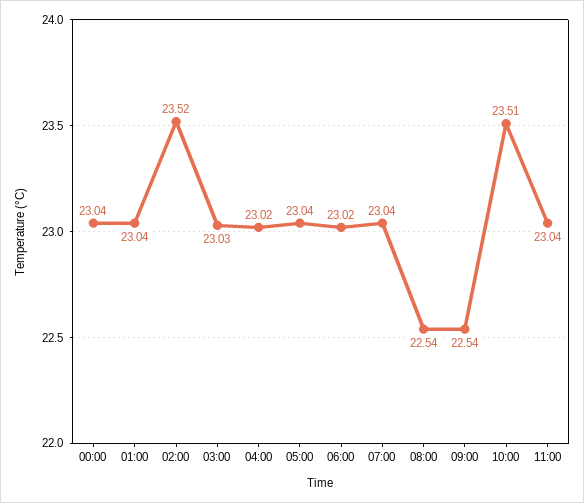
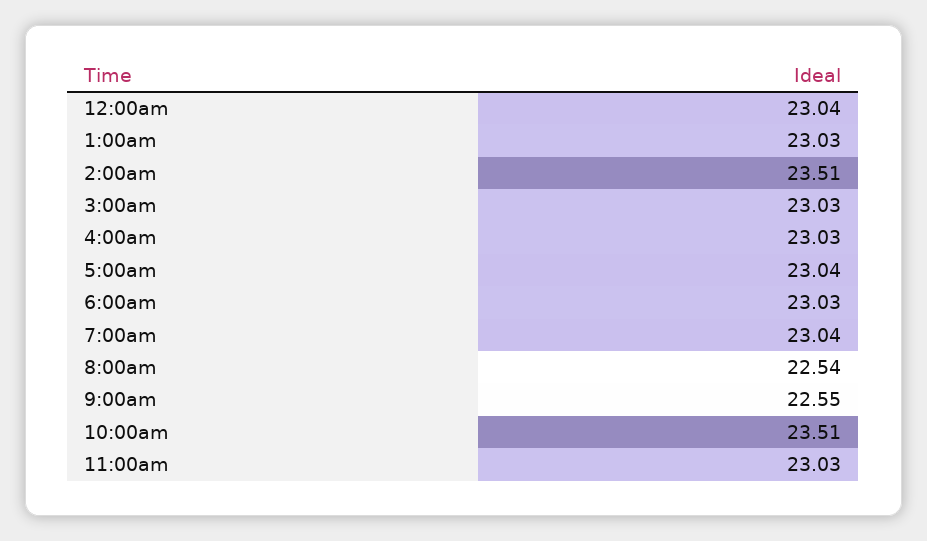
  {
    "00:00": 23.04,
-   "01:00": 23.04,
+   "01:00": 23.03,
-   "02:00": 23.52,
+   "02:00": 23.51,
    "03:00": 23.03,
-   "04:00": 23.02,
+   "04:00": 23.03,
    "05:00": 23.04,
-   "06:00": 23.02,
+   "06:00": 23.03,
    "07:00": 23.04,
    "08:00": 22.54,
-   "09:00": 22.54,
+   "09:00": 22.55,
    "10:00": 23.51,
-   "11:00": 23.04
+   "11:00": 23.03
  }

